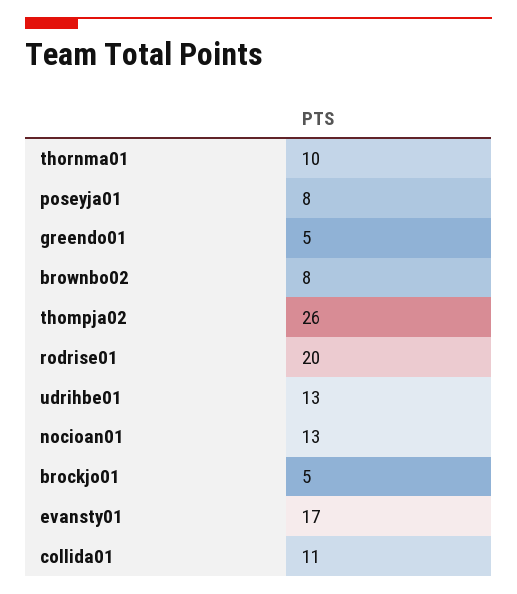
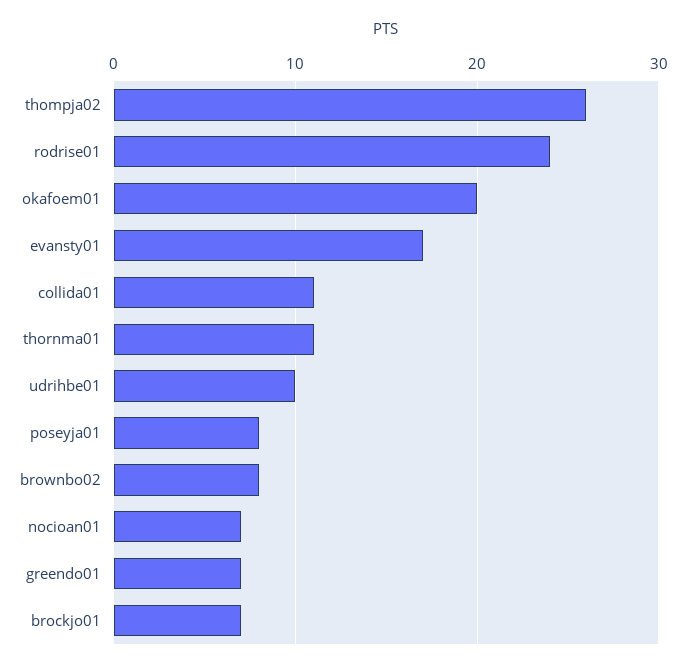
  {
-   "thornma01": 10,
+   "thornma01": 11,
    "poseyja01": 8,
-   "greendo01": 5,
+   "greendo01": 7,
    "brownbo02": 8,
    "thompja02": 26,
-   "rodrise01": 20,
+   "rodrise01": 24,
-   "udrihbe01": 13,
+   "udrihbe01": 10,
-   "nocioan01": 13,
+   "nocioan01": 7,
-   "brockjo01": 5,
+   "brockjo01": 7,
    "evansty01": 17,
-   "collida01": 11
+   "collida01": 11,
+   "okafoem01": 20
  }

